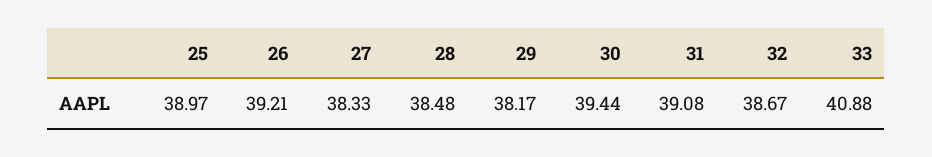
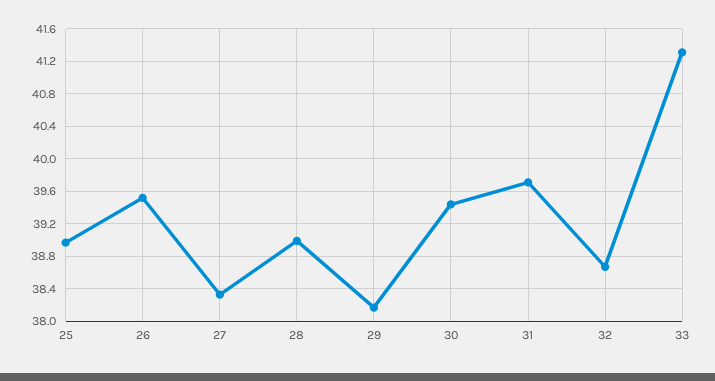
  {
    "25": 38.97,
-   "26": 39.21,
+   "26": 39.5,
    "27": 38.33,
-   "28": 38.48,
+   "28": 39,
    "29": 38.17,
    "30": 39.44,
-   "31": 39.08,
+   "31": 39.7,
    "32": 38.67,
-   "33": 40.88
+   "33": 41.3
  }

